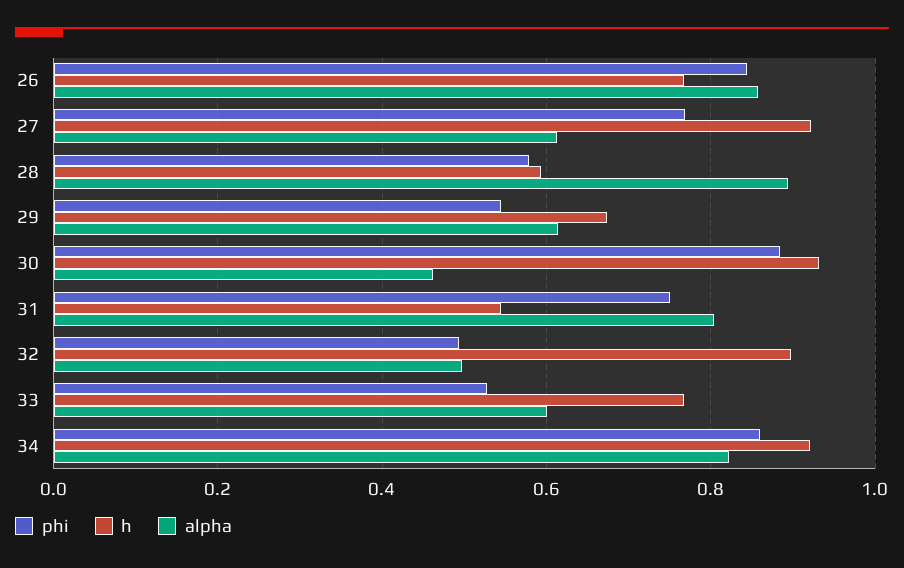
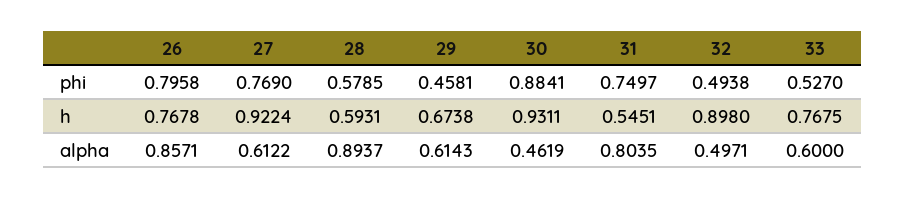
  {
    "phi": {
-     "26": 0.84,
+     "26": 0.7958,
      "27": 0.769,
      "28": 0.5785,
-     "29": 0.54,
+     "29": 0.4581,
      "30": 0.8841,
      "31": 0.7497,
      "32": 0.4938,
-     "33": 0.527,
+     "33": 0.527
-     "34": 0.86
    },
    "h": {
      "26": 0.7678,
      "27": 0.9224,
      "28": 0.5931,
      "29": 0.6738,
      "30": 0.9311,
      "31": 0.5451,
      "32": 0.898,
-     "33": 0.7675,
+     "33": 0.7675
-     "34": 0.92
    },
    "alpha": {
      "26": 0.8571,
      "27": 0.6122,
      "28": 0.8937,
      "29": 0.6143,
      "30": 0.4619,
      "31": 0.8035,
      "32": 0.4971,
-     "33": 0.6,
+     "33": 0.6
-     "34": 0.82
    }
  }

